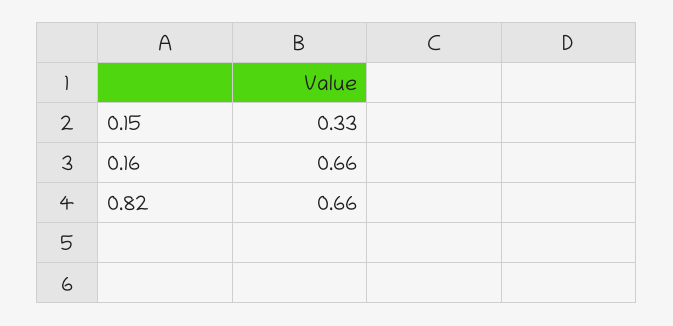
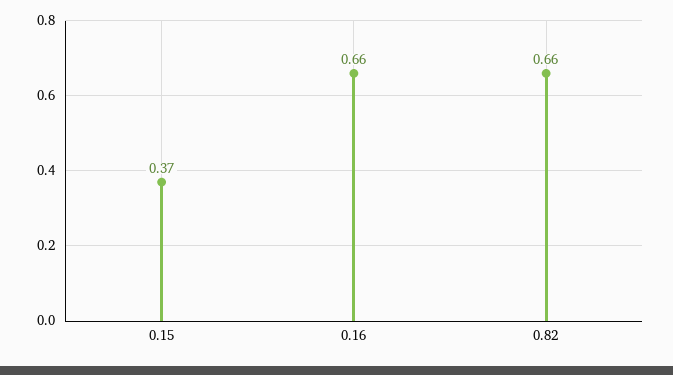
  {
-   "0.15": 0.33,
+   "0.15": 0.37,
    "0.16": 0.66,
    "0.82": 0.66
  }

